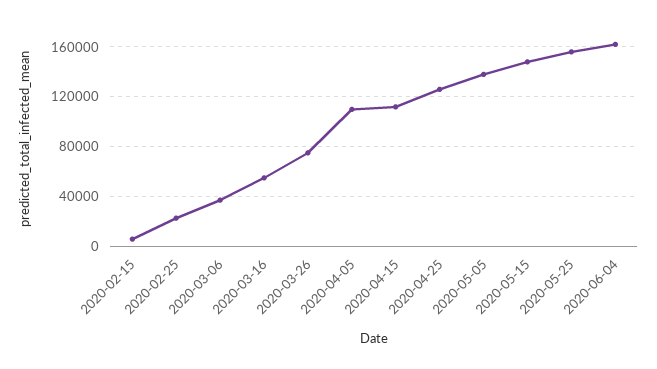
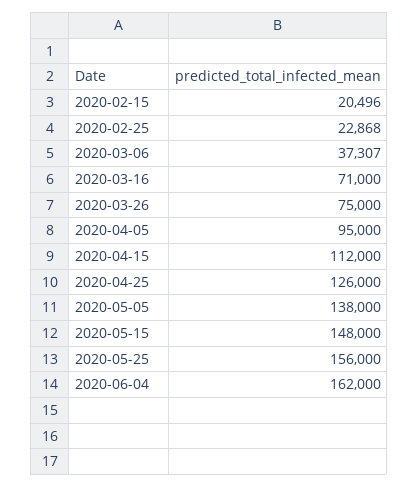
  {
-   "2020-02-15": 5000,
+   "2020-02-15": 20496,
    "2020-02-25": 22868,
    "2020-03-06": 37307,
-   "2020-03-16": 55000,
+   "2020-03-16": 71000,
    "2020-03-26": 75000,
-   "2020-04-05": 110000,
+   "2020-04-05": 95000,
    "2020-04-15": 112000,
    "2020-04-25": 126000,
    "2020-05-05": 138000,
    "2020-05-15": 148000,
    "2020-05-25": 156000,
    "2020-06-04": 162000
  }

